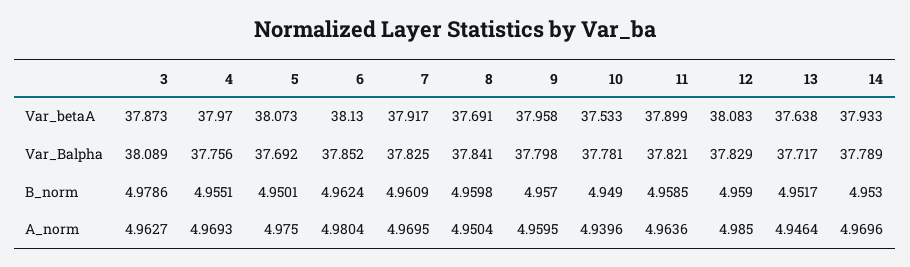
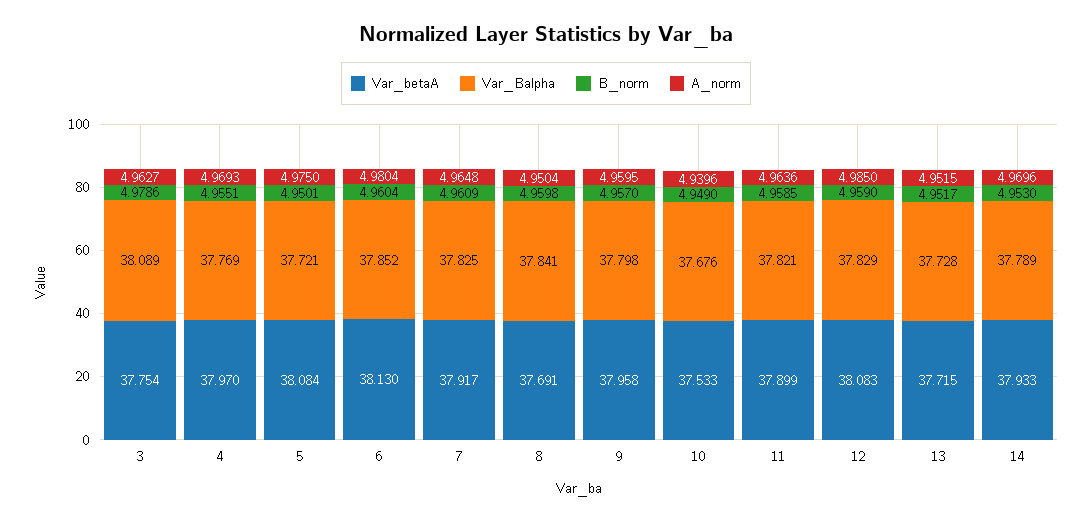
  {
    "Var_betaA": {
-     "3": 37.873,
+     "3": 37.754,
      "4": 37.97,
-     "5": 38.073,
+     "5": 38.084,
      "6": 38.13,
      "7": 37.917,
      "8": 37.691,
      "9": 37.958,
      "10": 37.533,
      "11": 37.899,
      "12": 38.083,
-     "13": 37.638,
+     "13": 37.715,
      "14": 37.933
    },
    "Var_Balpha": {
      "3": 38.089,
-     "4": 37.756,
+     "4": 37.769,
-     "5": 37.692,
+     "5": 37.721,
      "6": 37.852,
      "7": 37.825,
      "8": 37.841,
      "9": 37.798,
-     "10": 37.781,
+     "10": 37.676,
      "11": 37.821,
      "12": 37.829,
-     "13": 37.717,
+     "13": 37.728,
      "14": 37.789
    },
    "B_norm": {
      "3": 4.9786,
      "4": 4.9551,
      "5": 4.9501,
-     "6": 4.9624,
+     "6": 4.9604,
      "7": 4.9609,
      "8": 4.9598,
      "9": 4.957,
      "10": 4.949,
      "11": 4.9585,
      "12": 4.959,
      "13": 4.9517,
      "14": 4.953
    },
    "A_norm": {
      "3": 4.9627,
      "4": 4.9693,
      "5": 4.975,
      "6": 4.9804,
-     "7": 4.9695,
+     "7": 4.9648,
      "8": 4.9504,
      "9": 4.9595,
      "10": 4.9396,
      "11": 4.9636,
      "12": 4.985,
-     "13": 4.9464,
+     "13": 4.9515,
      "14": 4.9696
    }
  }

